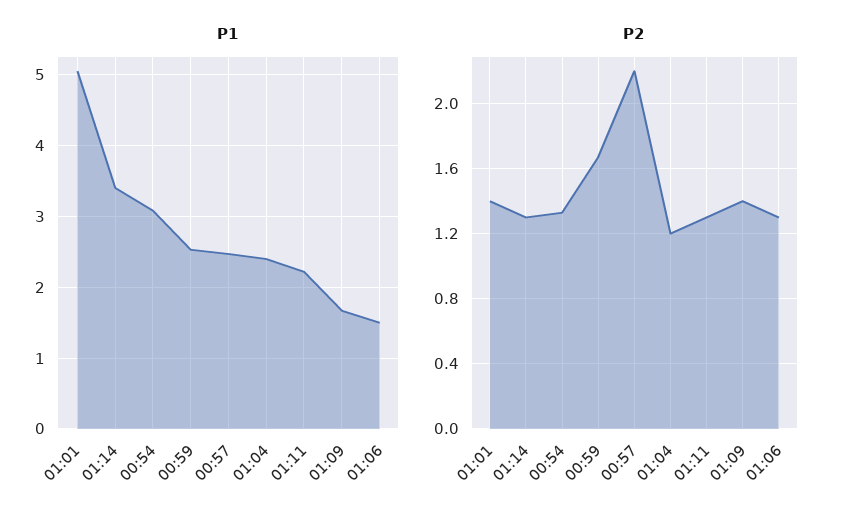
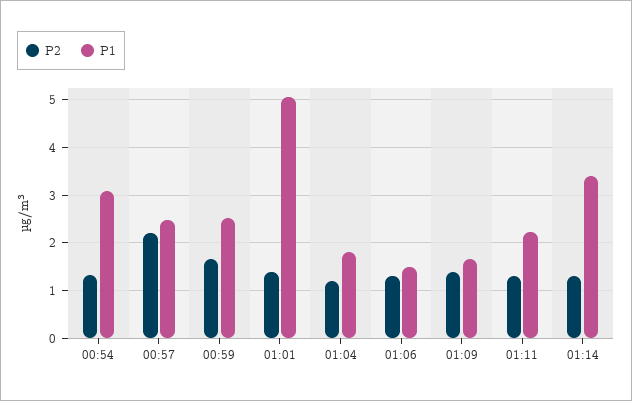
  {
    "P1": {
      "01:01": 5.1,
      "01:14": 3.4,
      "00:54": 3.1,
      "00:59": 2.5,
      "00:57": 2.5,
-     "01:04": 2.4,
+     "01:04": 1.8,
      "01:11": 2.2,
      "01:09": 1.7,
      "01:06": 1.5
    },
    "P2": {
      "01:01": 1.4,
      "01:14": 1.3,
      "00:54": 1.35,
      "00:59": 1.65,
      "00:57": 2.2,
      "01:04": 1.2,
      "01:11": 1.3,
      "01:09": 1.4,
      "01:06": 1.3
    }
  }

